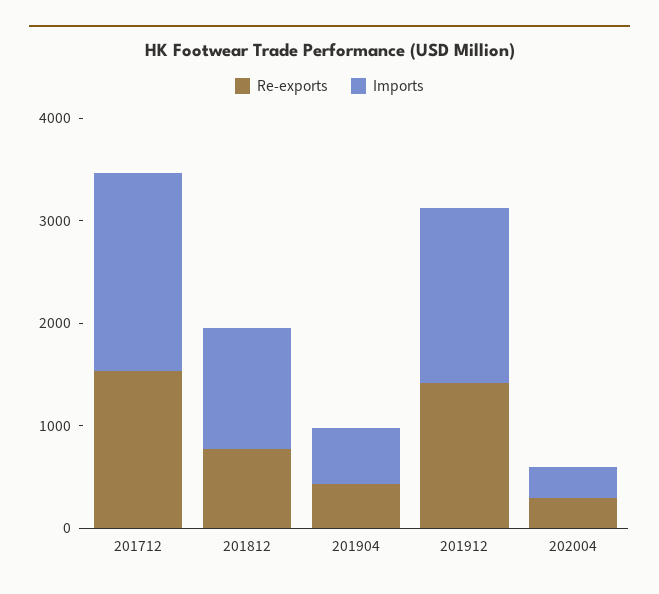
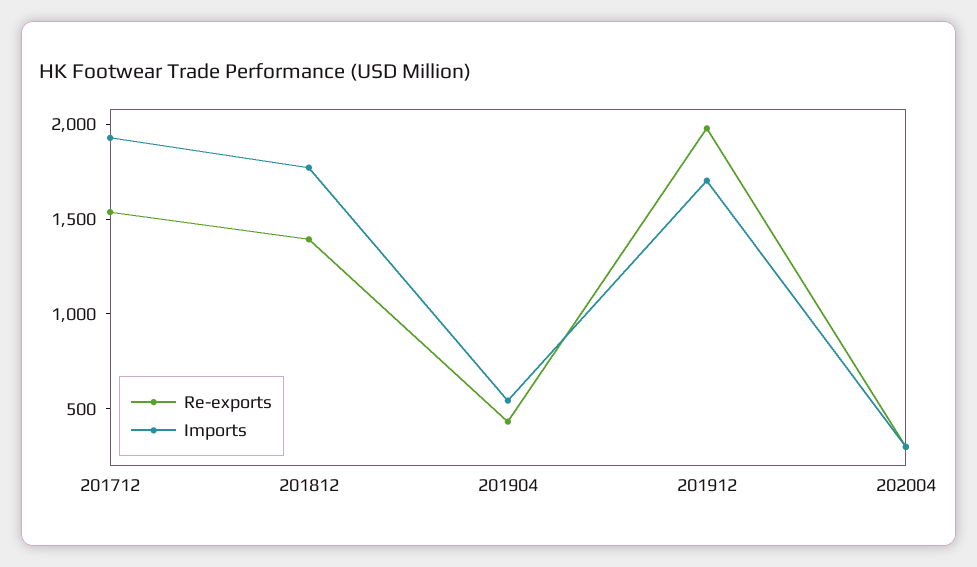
  {
    "Re-exports": {
      "201712": 1500,
-     "201812": 800,
+     "201812": 1400,
      "201904": 400,
-     "201912": 1400,
+     "201912": 2000,
      "202004": 300
    },
    "Imports": {
      "201712": 1900,
-     "201812": 1200,
+     "201812": 1800,
      "201904": 500,
      "201912": 1700,
      "202004": 300
    }
  }

